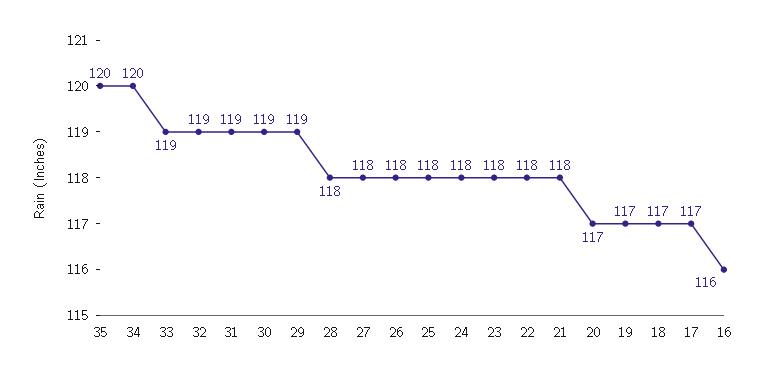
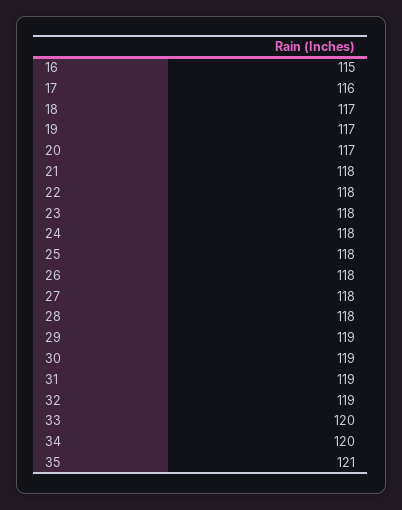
  {
-   "35": 120,
+   "35": 121,
    "34": 120,
-   "33": 119,
+   "33": 120,
    "32": 119,
    "31": 119,
    "30": 119,
    "29": 119,
    "28": 118,
    "27": 118,
    "26": 118,
    "25": 118,
    "24": 118,
    "23": 118,
    "22": 118,
    "21": 118,
    "20": 117,
    "19": 117,
    "18": 117,
-   "17": 117,
+   "17": 116,
-   "16": 116
+   "16": 115
  }

